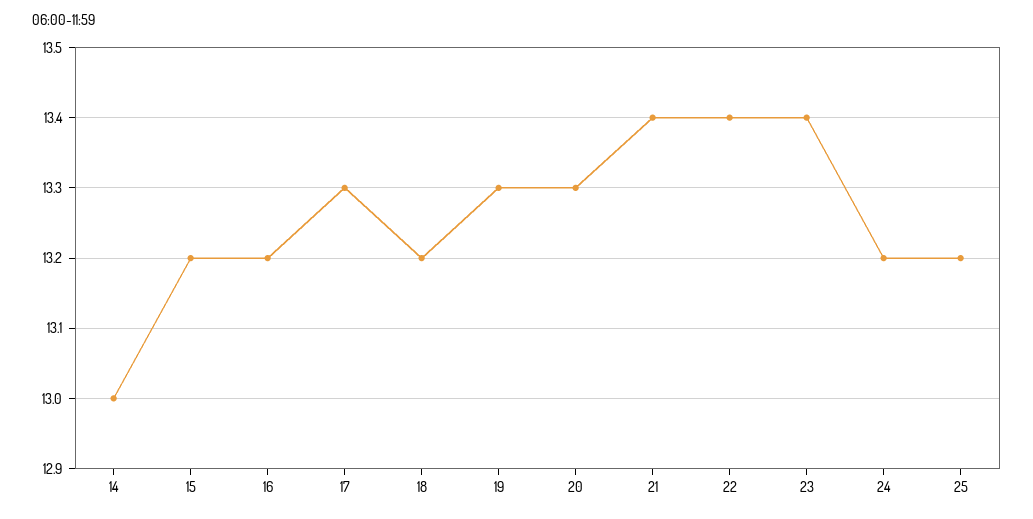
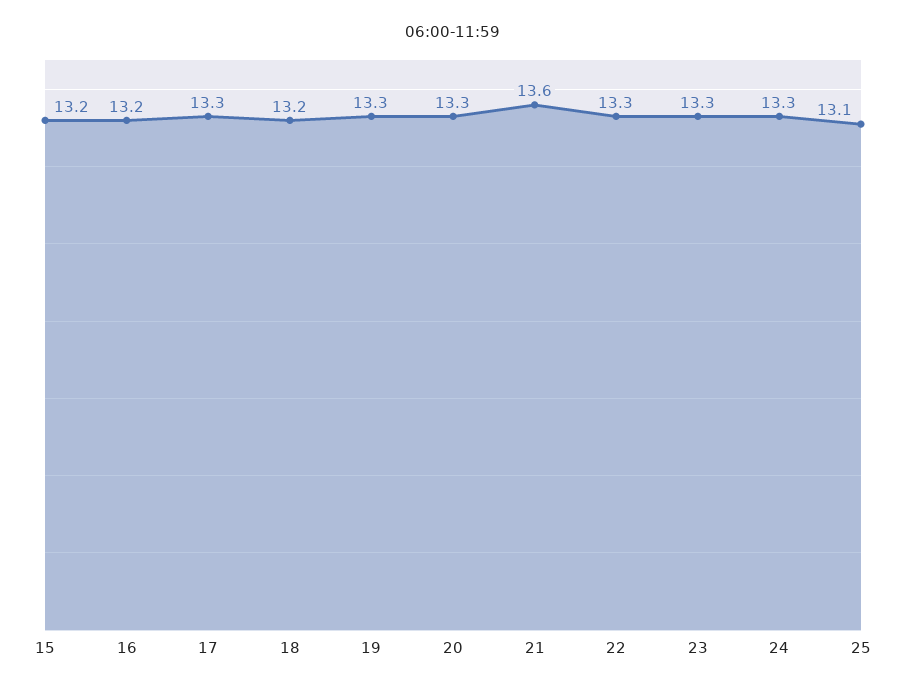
  {
-   "14": 13,
    "15": 13.2,
    "16": 13.2,
    "17": 13.3,
    "18": 13.2,
    "19": 13.3,
    "20": 13.3,
-   "21": 13.4,
+   "21": 13.6,
-   "22": 13.4,
+   "22": 13.3,
-   "23": 13.4,
+   "23": 13.3,
-   "24": 13.2,
+   "24": 13.3,
-   "25": 13.2
+   "25": 13.1
  }

